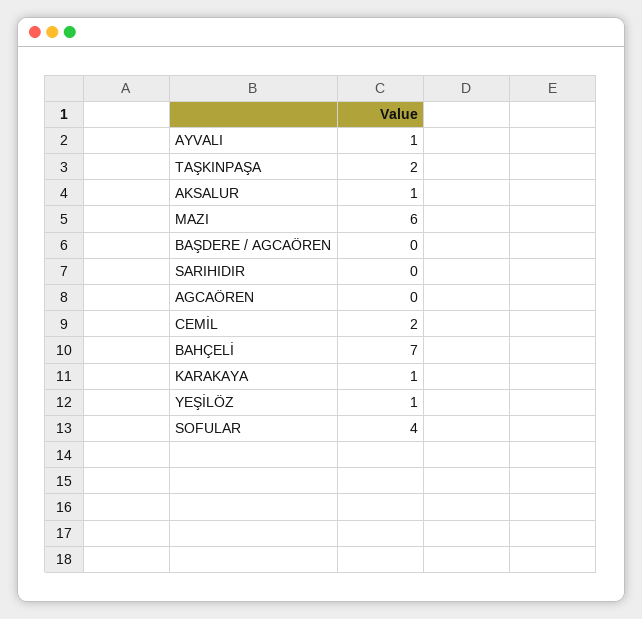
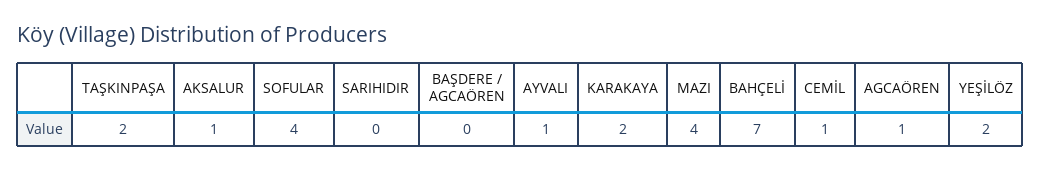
  {
    "AYVALI": 1,
    "TAŞKINPAŞA": 2,
    "AKSALUR": 1,
-   "MAZI": 6,
+   "MAZI": 4,
    "BAŞDERE / AGCAÖREN": 0,
    "SARIHIDIR": 0,
-   "AGCAÖREN": 0,
+   "AGCAÖREN": 1,
-   "CEMİL": 2,
+   "CEMİL": 1,
    "BAHÇELİ": 7,
-   "KARAKAYA": 1,
+   "KARAKAYA": 2,
-   "YEŞİLÖZ": 1,
+   "YEŞİLÖZ": 2,
    "SOFULAR": 4
  }

